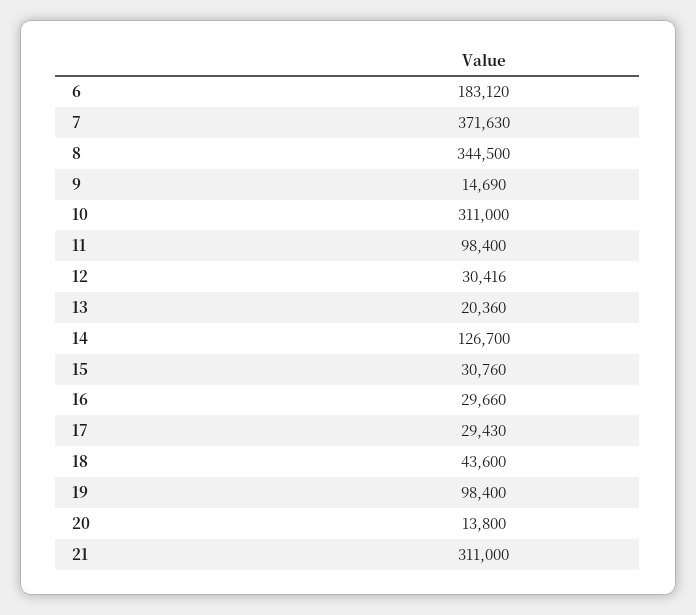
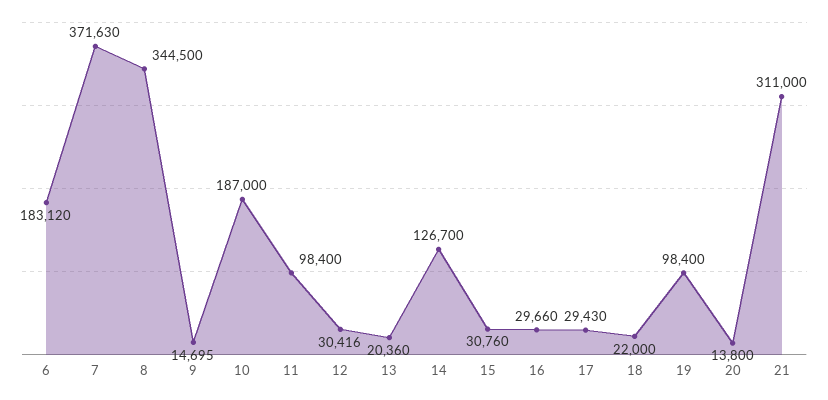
  {
    "6": 183120,
    "7": 371630,
    "8": 344500,
-   "9": 14690,
+   "9": 14695,
-   "10": 311000,
+   "10": 187000,
    "11": 98400,
    "12": 30416,
    "13": 20360,
    "14": 126700,
    "15": 30760,
    "16": 29660,
    "17": 29430,
-   "18": 43600,
+   "18": 22000,
    "19": 98400,
    "20": 13800,
    "21": 311000
  }

